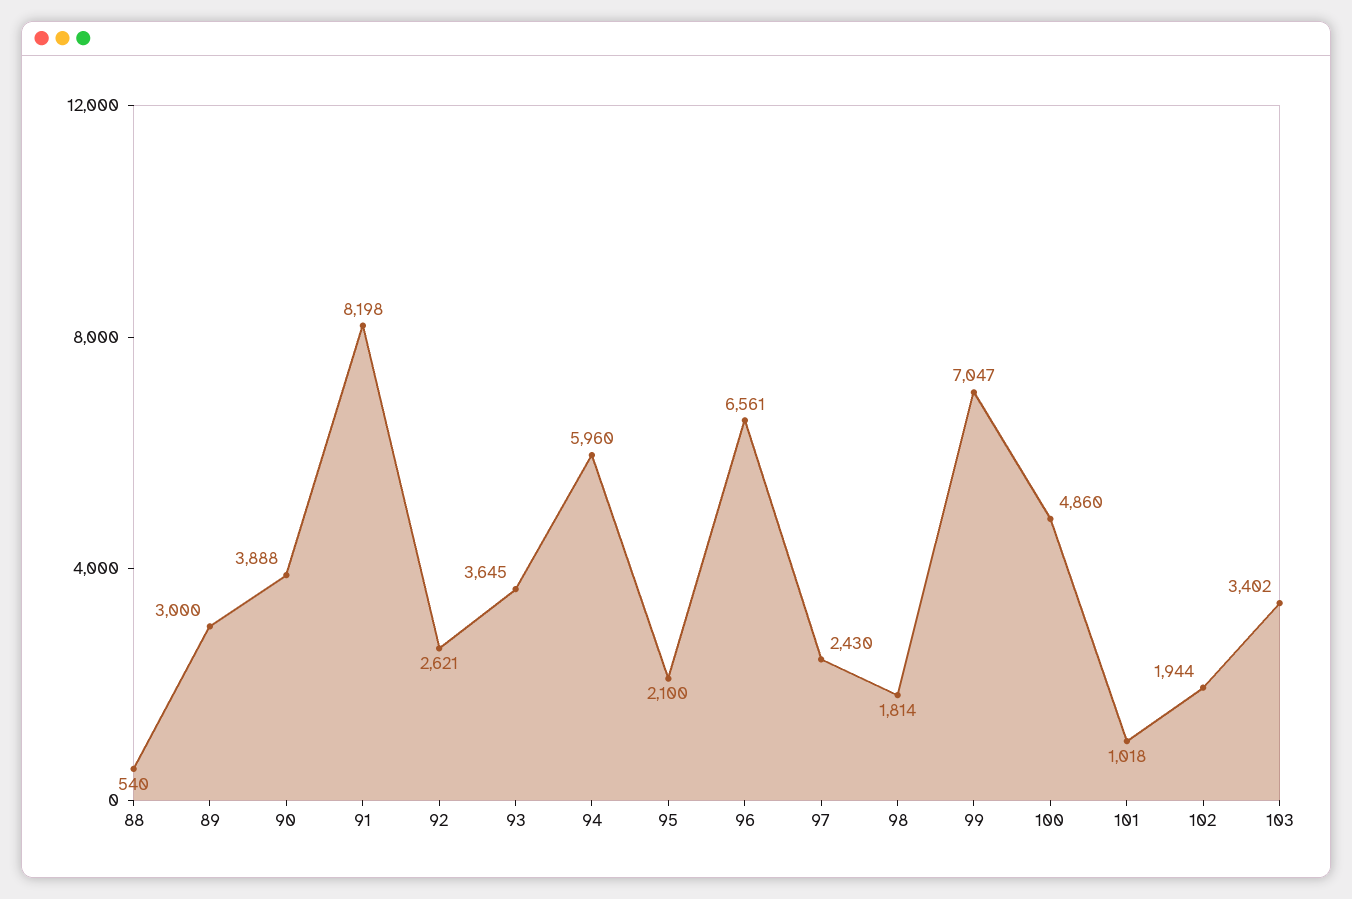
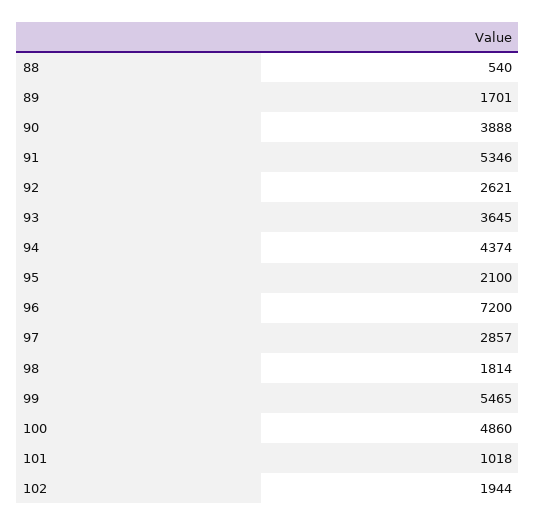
  {
    "88": 540,
-   "89": 3000,
+   "89": 1701,
    "90": 3888,
-   "91": 8198,
+   "91": 5346,
    "92": 2621,
    "93": 3645,
-   "94": 5960,
+   "94": 4374,
    "95": 2100,
-   "96": 6561,
+   "96": 7200,
-   "97": 2430,
+   "97": 2857,
    "98": 1814,
-   "99": 7047,
+   "99": 5465,
    "100": 4860,
    "101": 1018,
-   "102": 1944,
+   "102": 1944
-   "103": 3402
  }

